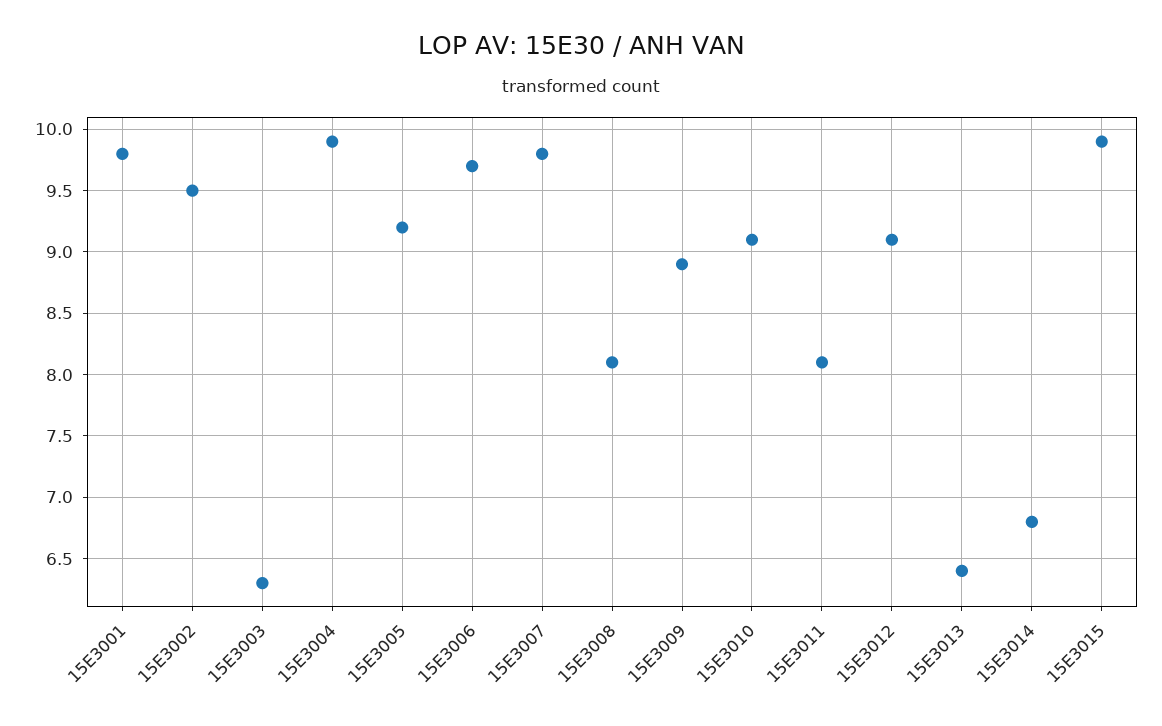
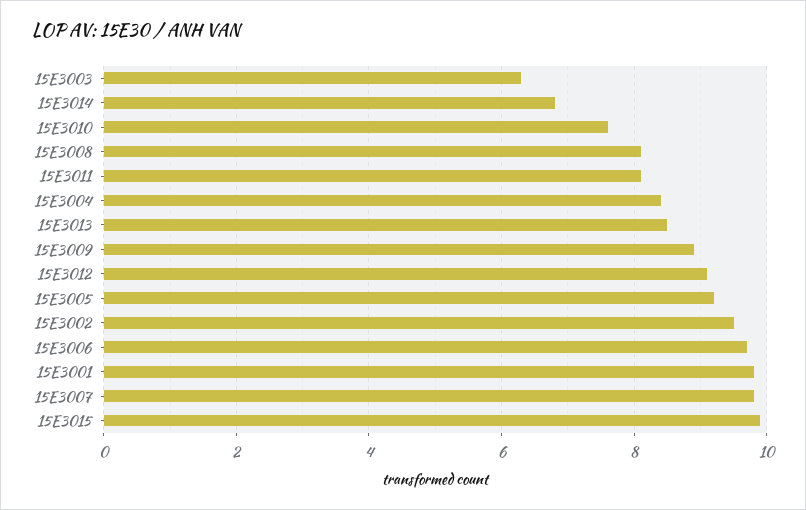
  {
    "15E3001": 9.8,
    "15E3002": 9.5,
    "15E3003": 6.3,
-   "15E3004": 9.9,
+   "15E3004": 8.5,
    "15E3005": 9.2,
    "15E3006": 9.7,
    "15E3007": 9.8,
    "15E3008": 8.1,
    "15E3009": 8.9,
-   "15E3010": 9.1,
+   "15E3010": 7.5,
    "15E3011": 8.1,
    "15E3012": 9.1,
-   "15E3013": 6.4,
+   "15E3013": 8.5,
    "15E3014": 6.8,
    "15E3015": 9.9
  }

